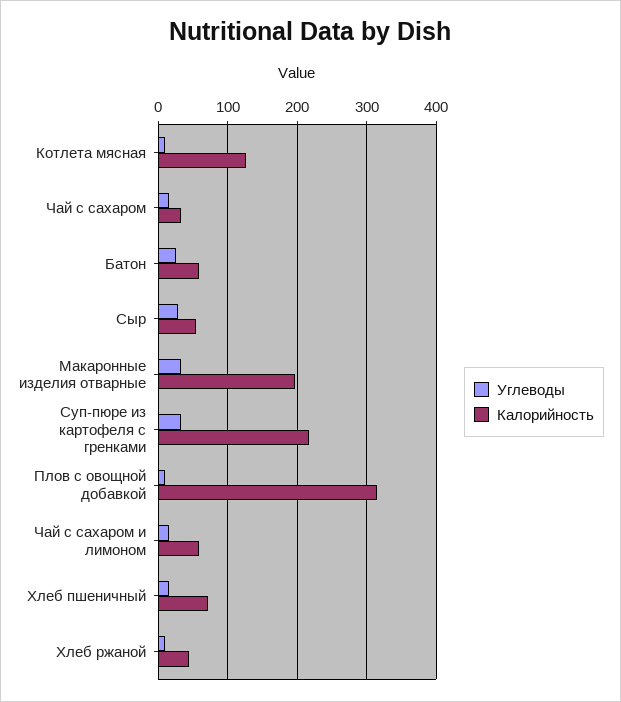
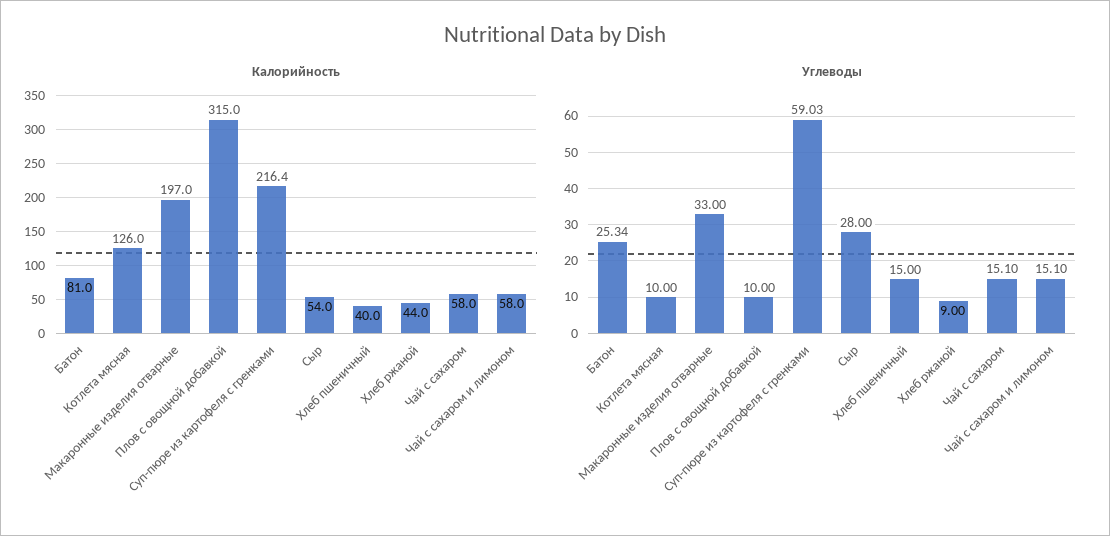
  {
    "Углеводы": {
      "Котлета мясная": 10,
      "Чай с сахаром": 15.1,
      "Батон": 25.34,
      "Сыр": 28,
      "Макаронные изделия отварные": 33,
-     "Суп-пюре из картофеля с гренками": 30,
+     "Суп-пюре из картофеля с гренками": 59.03,
      "Плов с овощной добавкой": 10,
      "Чай с сахаром и лимоном": 15.1,
      "Хлеб пшеничный": 15,
      "Хлеб ржаной": 9
    },
    "Калорийность": {
      "Котлета мясная": 126,
-     "Чай с сахаром": 30,
+     "Чай с сахаром": 58,
-     "Батон": 60,
+     "Батон": 81,
      "Сыр": 54,
      "Макаронные изделия отварные": 197,
      "Суп-пюре из картофеля с гренками": 216.4,
      "Плов с овощной добавкой": 315,
      "Чай с сахаром и лимоном": 58,
-     "Хлеб пшеничный": 70,
+     "Хлеб пшеничный": 40,
      "Хлеб ржаной": 44
    }
  }

